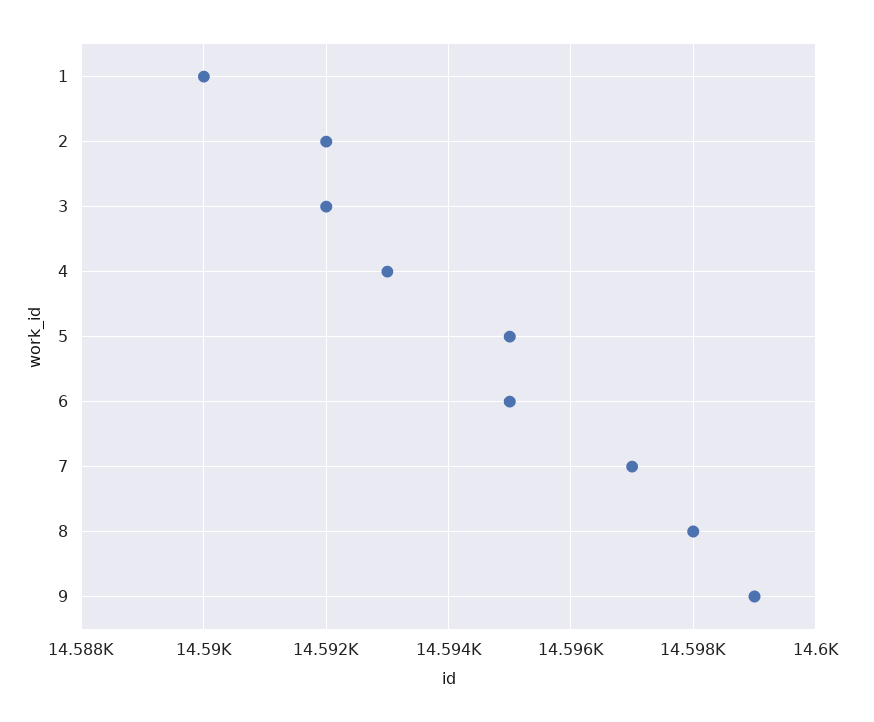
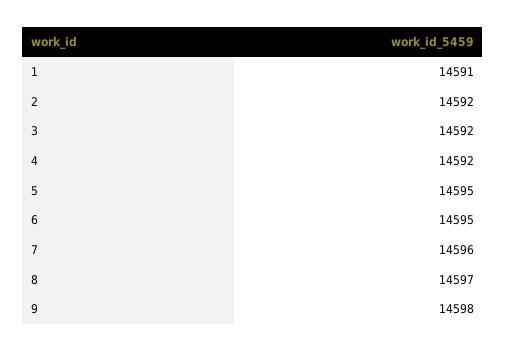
  {
-   "1": 14590,
+   "1": 14591,
    "2": 14592,
    "3": 14592,
-   "4": 14593,
+   "4": 14592,
    "5": 14595,
    "6": 14595,
-   "7": 14597,
+   "7": 14596,
-   "8": 14598,
+   "8": 14597,
-   "9": 14599
+   "9": 14598
  }

